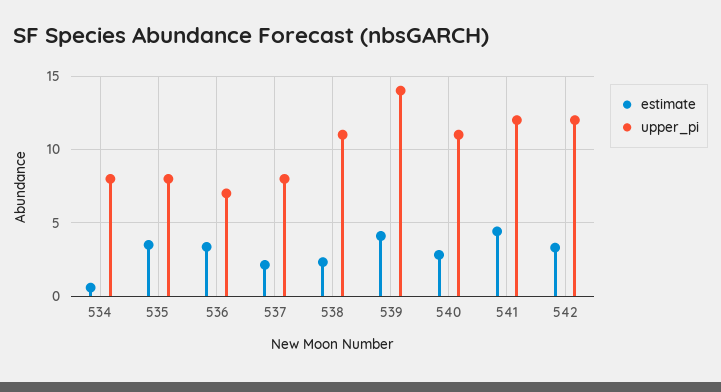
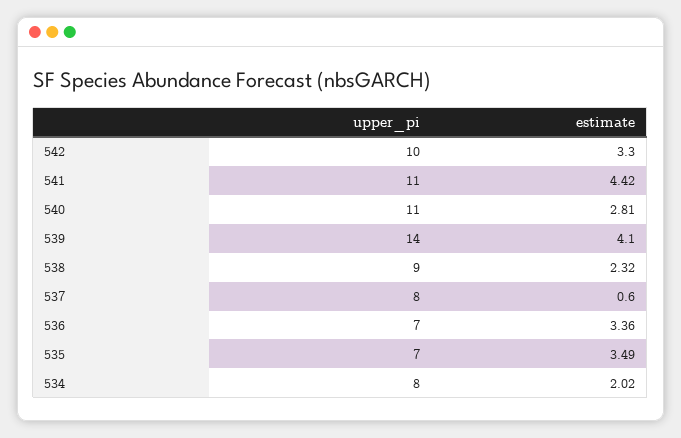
  {
    "estimate": {
-     "534": 0.5,
+     "534": 2.02,
      "535": 3.49,
      "536": 3.36,
-     "537": 2,
+     "537": 0.6,
      "538": 2.32,
      "539": 4.1,
      "540": 2.81,
      "541": 4.42,
      "542": 3.3
    },
    "upper_pi": {
      "534": 8,
-     "535": 8,
+     "535": 7,
      "536": 7,
      "537": 8,
-     "538": 11,
+     "538": 9,
      "539": 14,
      "540": 11,
-     "541": 12,
+     "541": 11,
-     "542": 12
+     "542": 10
    }
  }

